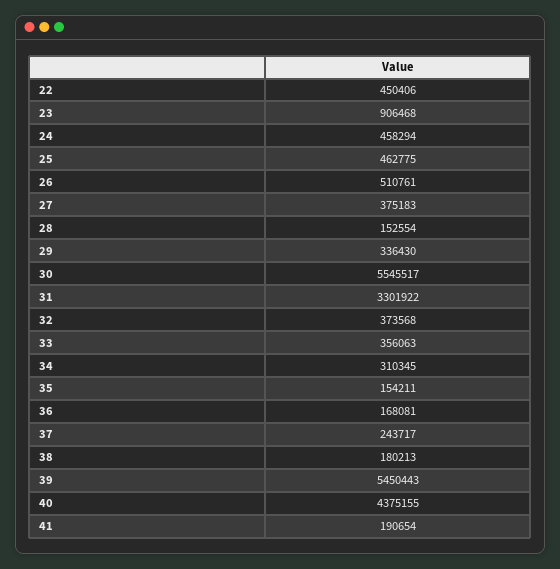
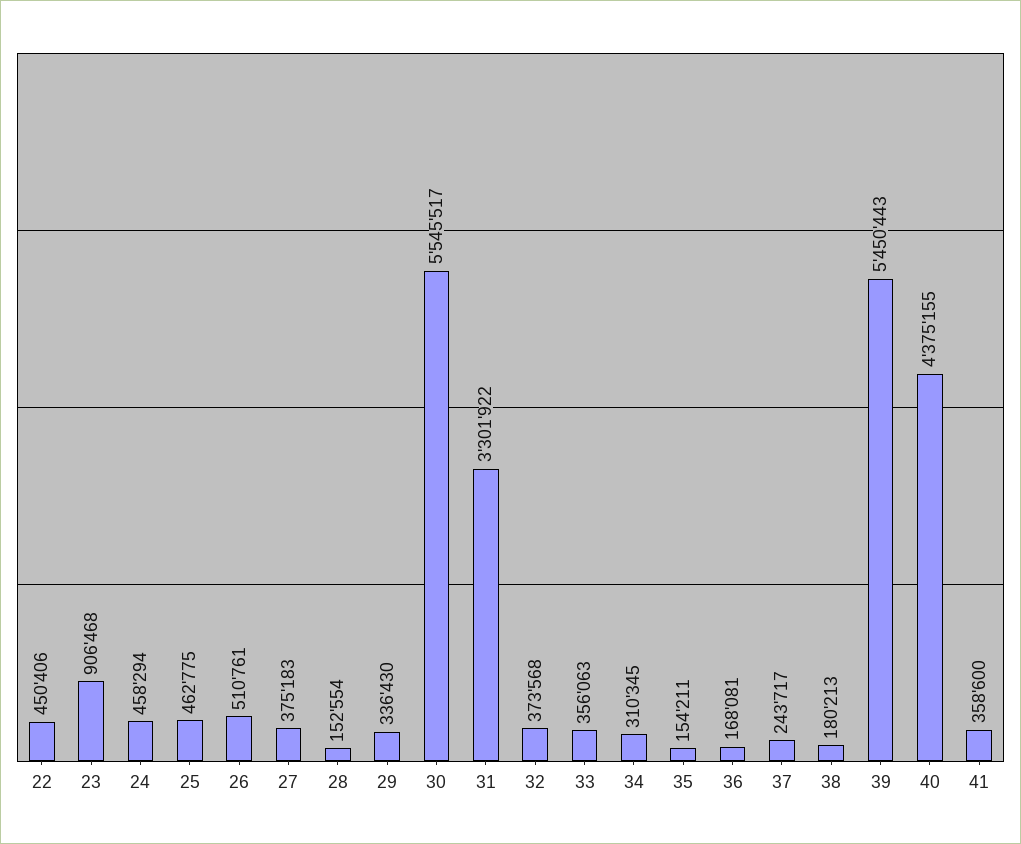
  {
    "22": 450406,
    "23": 906468,
    "24": 458294,
    "25": 462775,
    "26": 510761,
    "27": 375183,
    "28": 152554,
    "29": 336430,
    "30": 5545517,
    "31": 3301922,
    "32": 373568,
    "33": 356063,
    "34": 310345,
    "35": 154211,
    "36": 168081,
    "37": 243717,
    "38": 180213,
    "39": 5450443,
    "40": 4375155,
-   "41": 190654
+   "41": 358600
  }

